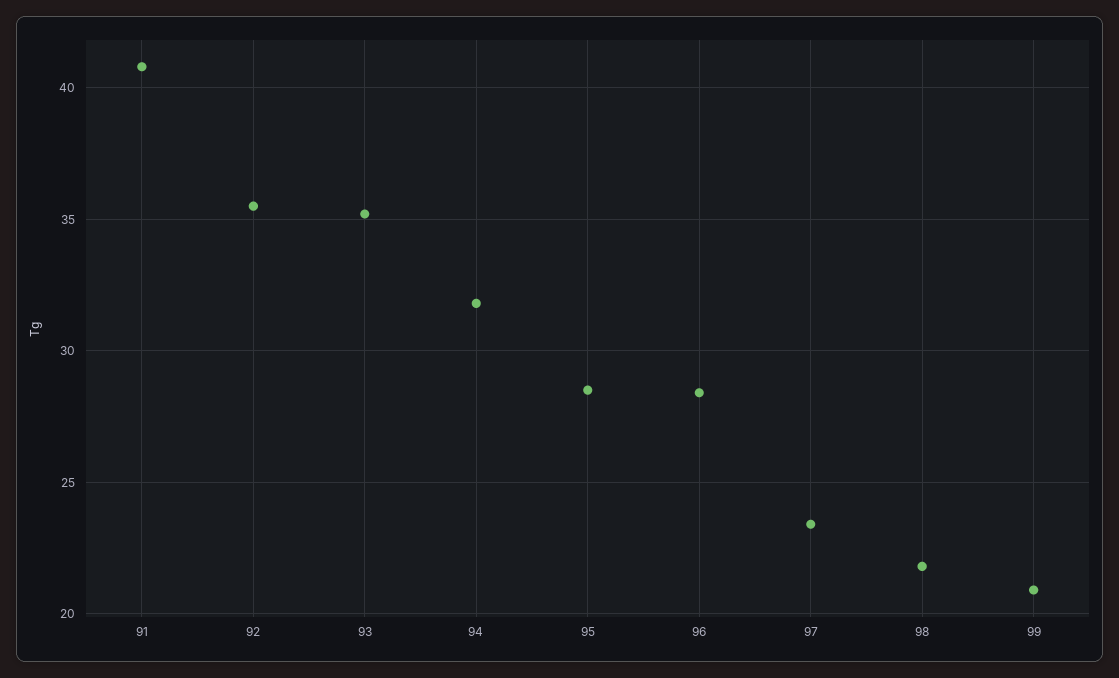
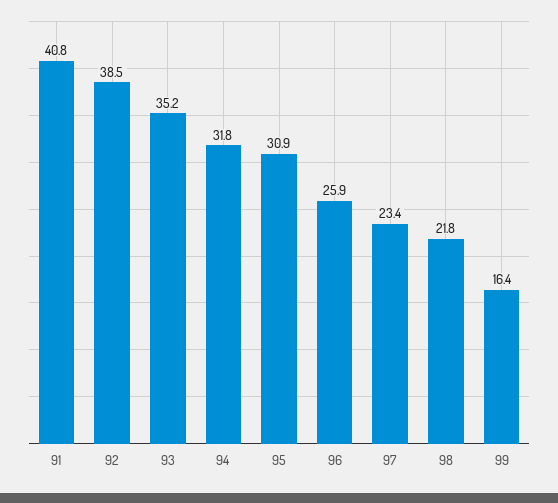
  {
    "91": 40.8,
-   "92": 35.5,
+   "92": 38.5,
    "93": 35.2,
    "94": 31.8,
-   "95": 28.5,
+   "95": 30.9,
-   "96": 28.5,
+   "96": 25.9,
    "97": 23.4,
    "98": 21.8,
-   "99": 21
+   "99": 16.4
  }

